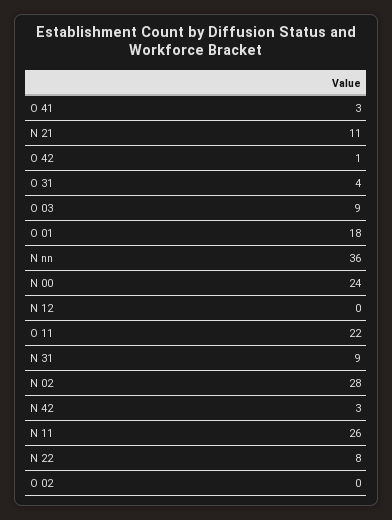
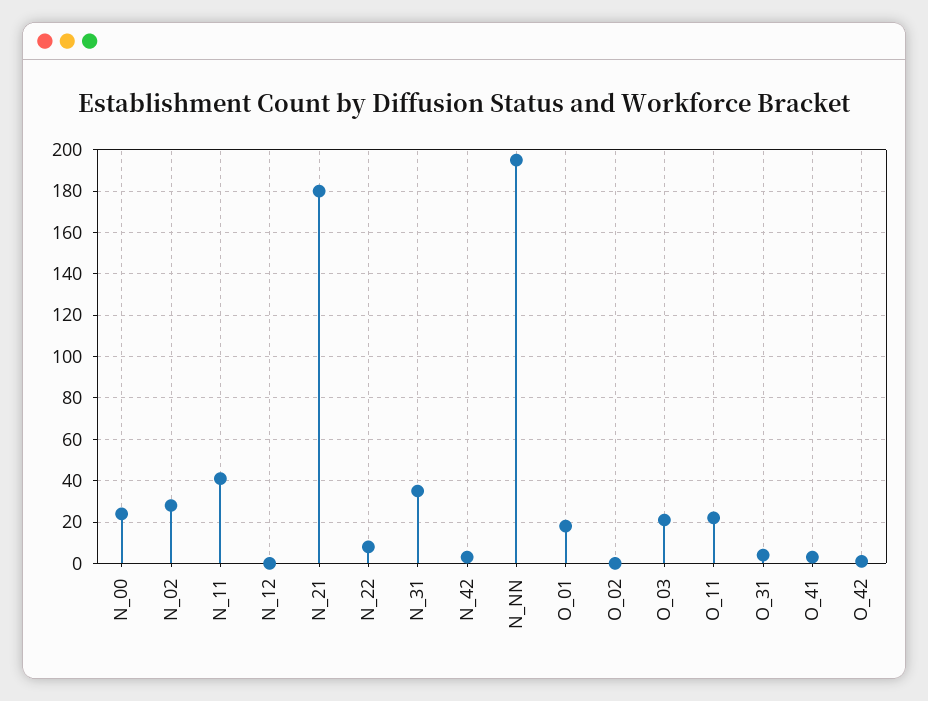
  {
    "O 41": 3,
-   "N 21": 11,
+   "N 21": 180,
    "O 42": 1,
    "O 31": 4,
-   "O 03": 9,
+   "O 03": 20,
    "O 01": 18,
-   "N nn": 36,
+   "N nn": 195,
    "N 00": 24,
    "N 12": 0,
    "O 11": 22,
-   "N 31": 9,
+   "N 31": 35,
    "N 02": 28,
    "N 42": 3,
-   "N 11": 26,
+   "N 11": 40,
    "N 22": 8,
    "O 02": 0
  }

